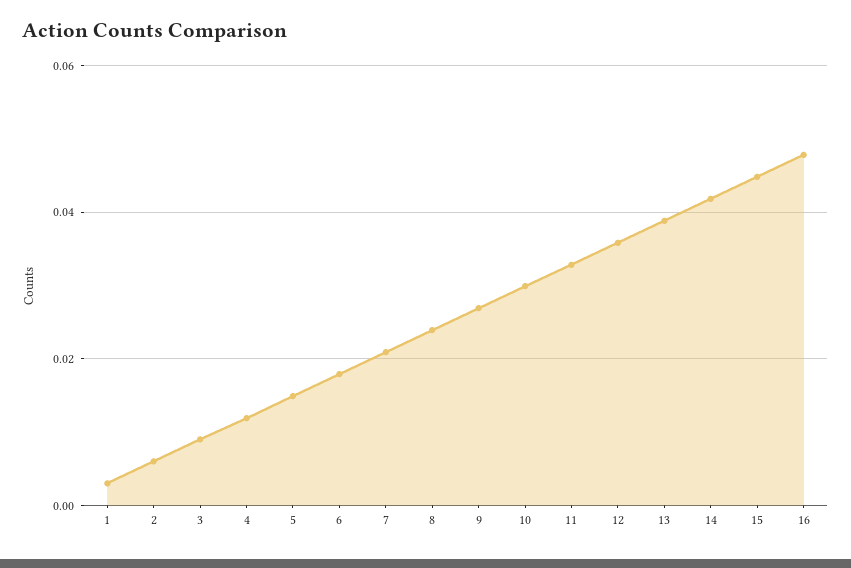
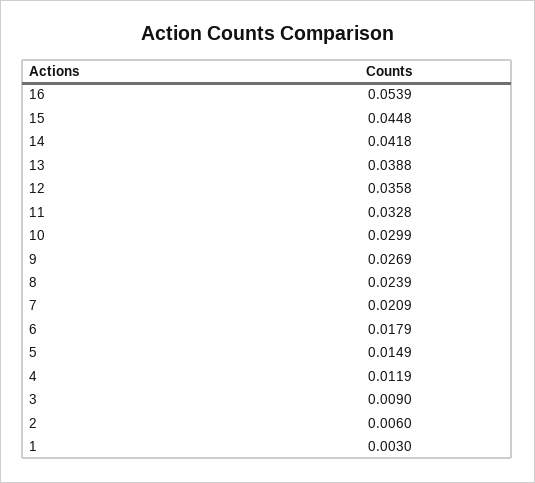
  {
    "1": 0.003,
    "2": 0.006,
    "3": 0.009,
    "4": 0.0119,
    "5": 0.0149,
    "6": 0.0179,
    "7": 0.0209,
    "8": 0.0239,
    "9": 0.0269,
    "10": 0.0299,
    "11": 0.0328,
    "12": 0.0358,
    "13": 0.0388,
    "14": 0.0418,
    "15": 0.0448,
-   "16": 0.048
+   "16": 0.0539
  }

